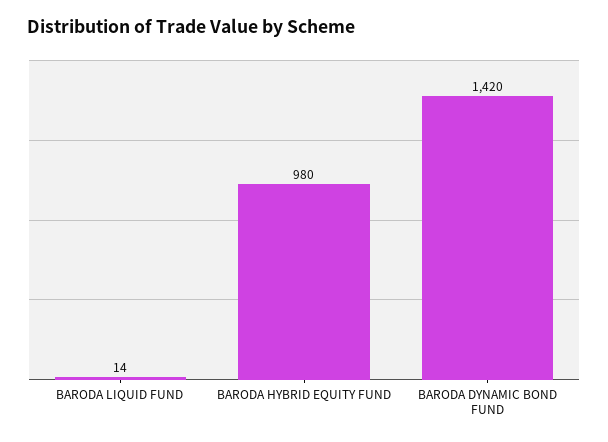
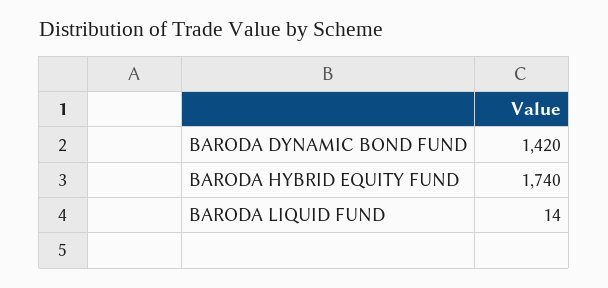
  {
    "BARODA LIQUID FUND": 14,
-   "BARODA HYBRID EQUITY FUND": 980,
+   "BARODA HYBRID EQUITY FUND": 1740,
    "BARODA DYNAMIC BOND FUND": 1420
  }

